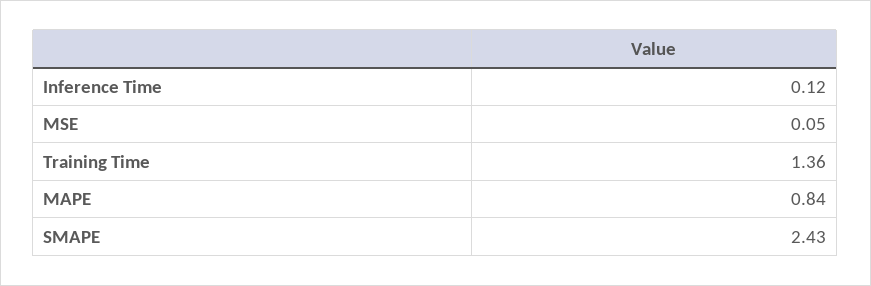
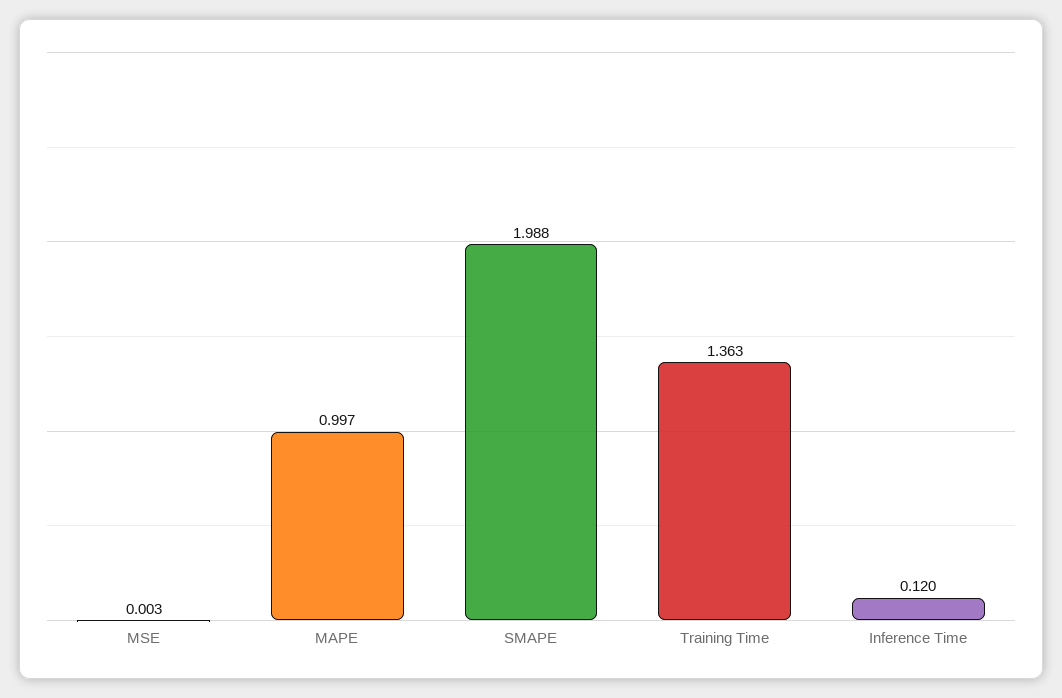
  {
    "Inference Time": 0.12,
-   "MSE": 0.05,
+   "MSE": 0.003,
    "Training Time": 1.363,
-   "MAPE": 0.84,
+   "MAPE": 0.997,
-   "SMAPE": 2.43
+   "SMAPE": 1.988
  }

